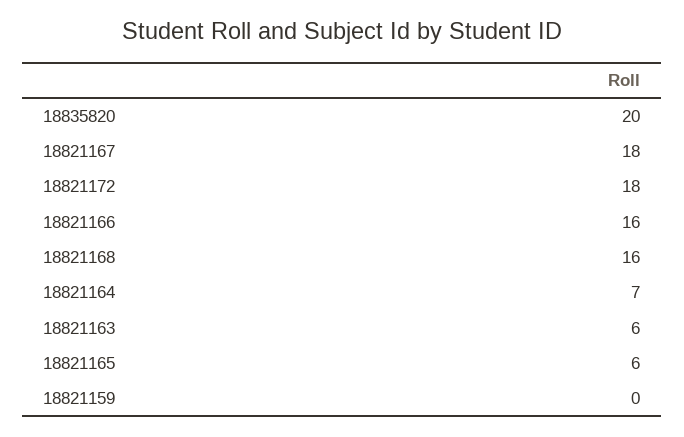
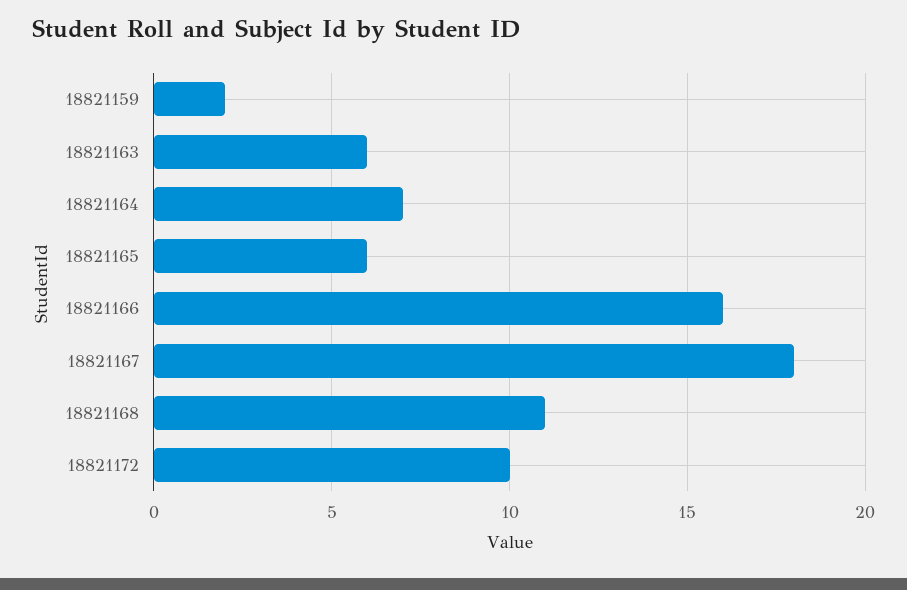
  {
-   "18835820": 20,
    "18821167": 18,
-   "18821172": 18,
+   "18821172": 10,
    "18821166": 16,
-   "18821168": 16,
+   "18821168": 11,
    "18821164": 7,
    "18821163": 6,
    "18821165": 6,
-   "18821159": 0
+   "18821159": 2
  }

